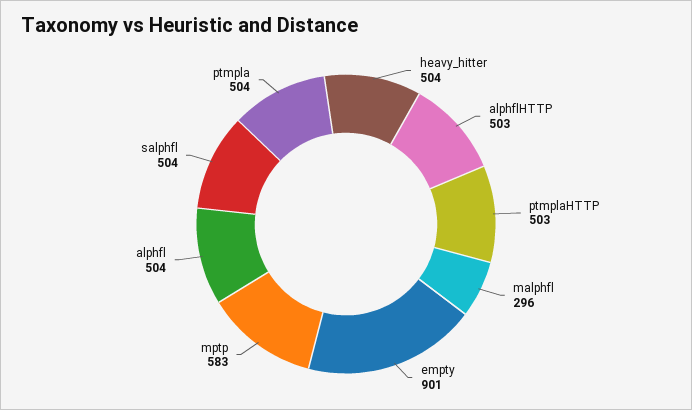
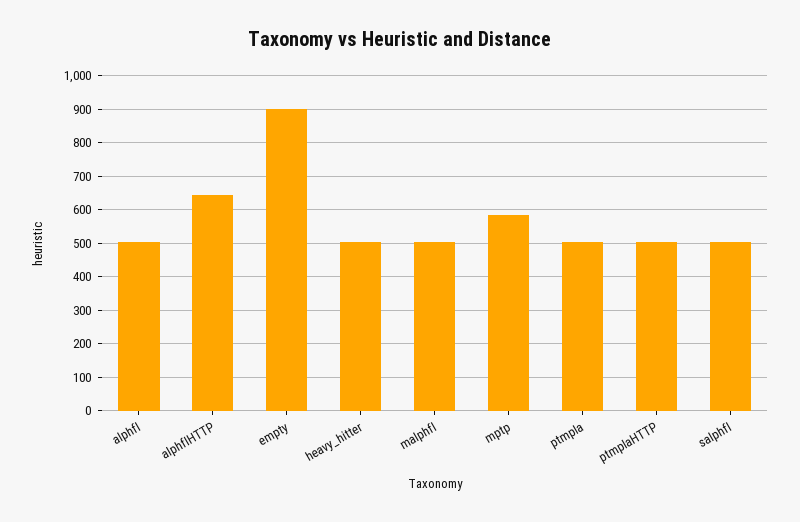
  {
    "heavy_hitter": 504,
-   "alphflHTTP": 503,
+   "alphflHTTP": 640,
    "ptmplaHTTP": 503,
-   "malphfl": 296,
+   "malphfl": 500,
    "empty": 901,
    "mptp": 583,
    "alphfl": 504,
    "salphfl": 504,
    "ptmpla": 504
  }

